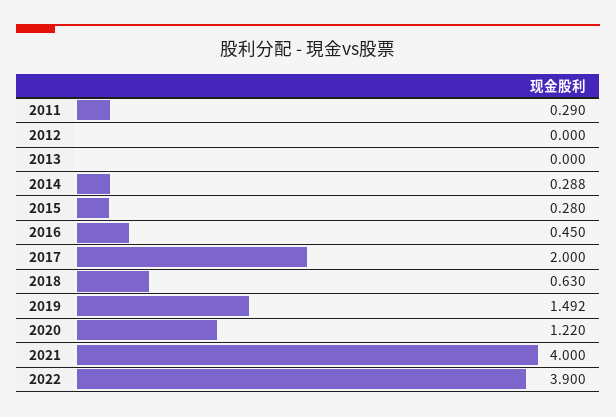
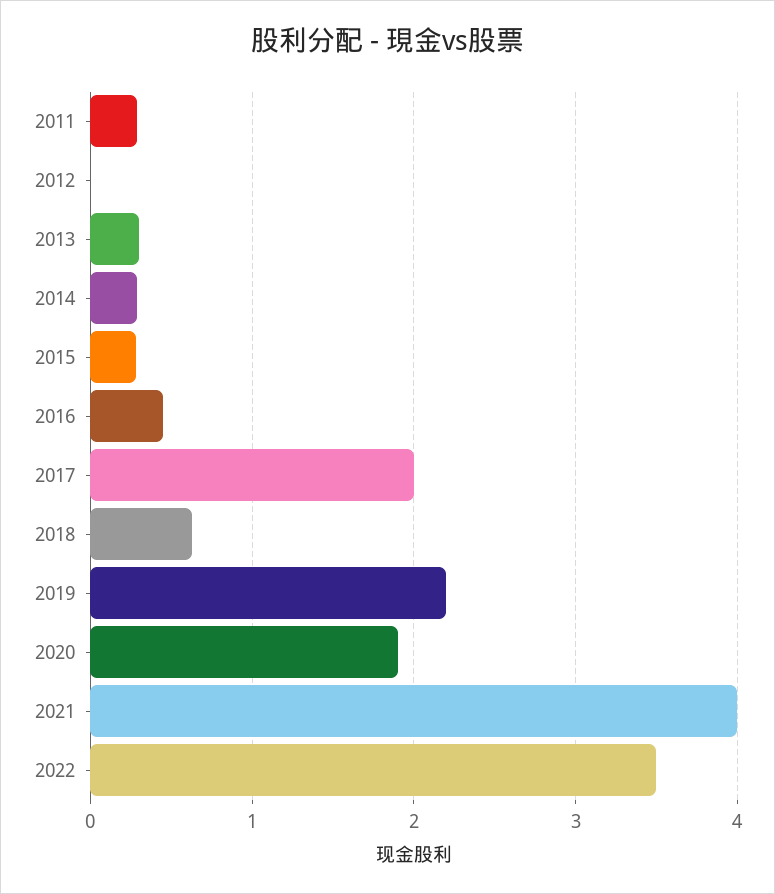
  {
    "2011": 0.29,
    "2012": 0,
-   "2013": 0,
+   "2013": 0.3,
    "2014": 0.288,
    "2015": 0.28,
    "2016": 0.45,
    "2017": 2,
    "2018": 0.63,
-   "2019": 1.492,
+   "2019": 2.2,
-   "2020": 1.22,
+   "2020": 1.9,
    "2021": 4,
-   "2022": 3.9
+   "2022": 3.5
  }

